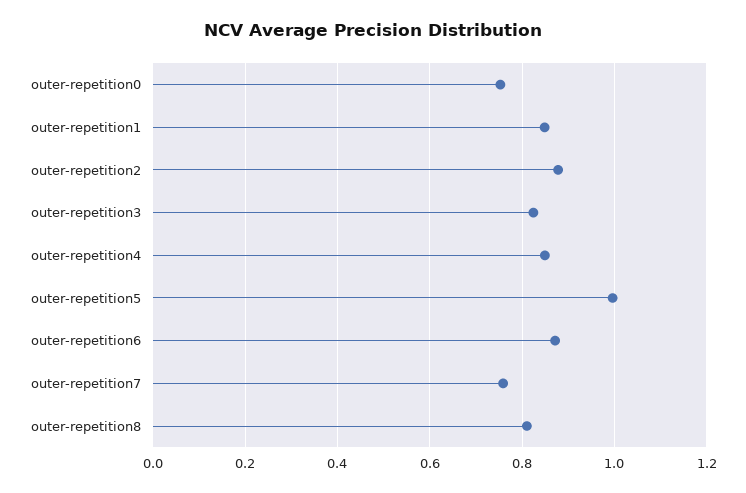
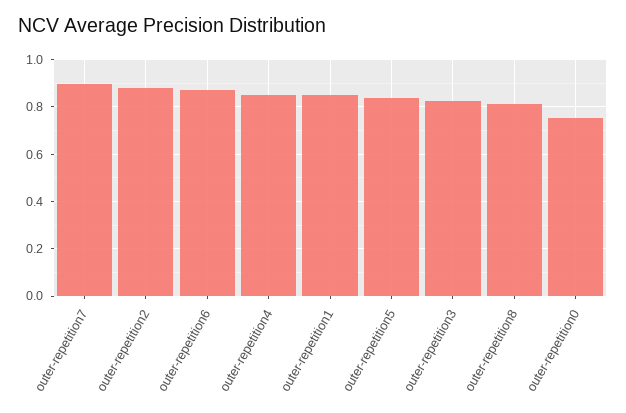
  {
    "outer-repetition0": 0.76,
    "outer-repetition1": 0.84,
    "outer-repetition2": 0.88,
    "outer-repetition3": 0.82,
    "outer-repetition4": 0.84,
-   "outer-repetition5": 1,
+   "outer-repetition5": 0.85,
    "outer-repetition6": 0.88,
-   "outer-repetition7": 0.76,
+   "outer-repetition7": 0.9,
    "outer-repetition8": 0.82
  }

